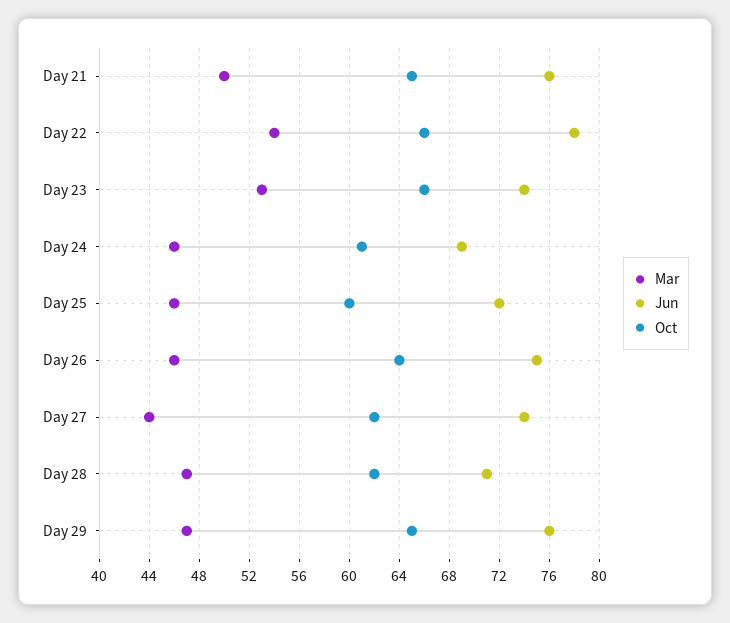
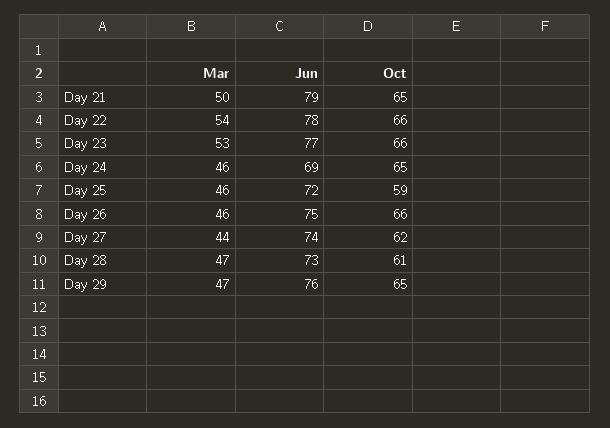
  {
    "Mar": {
      "Day 21": 50,
      "Day 22": 54,
      "Day 23": 53,
      "Day 24": 46,
      "Day 25": 46,
      "Day 26": 46,
      "Day 27": 44,
      "Day 28": 47,
      "Day 29": 47
    },
    "Jun": {
-     "Day 21": 76,
+     "Day 21": 79,
      "Day 22": 78,
-     "Day 23": 74,
+     "Day 23": 77,
      "Day 24": 69,
      "Day 25": 72,
      "Day 26": 75,
      "Day 27": 74,
-     "Day 28": 71,
+     "Day 28": 73,
      "Day 29": 76
    },
    "Oct": {
      "Day 21": 65,
      "Day 22": 66,
      "Day 23": 66,
-     "Day 24": 61,
+     "Day 24": 65,
-     "Day 25": 60,
+     "Day 25": 59,
-     "Day 26": 64,
+     "Day 26": 66,
      "Day 27": 62,
-     "Day 28": 62,
+     "Day 28": 61,
      "Day 29": 65
    }
  }

